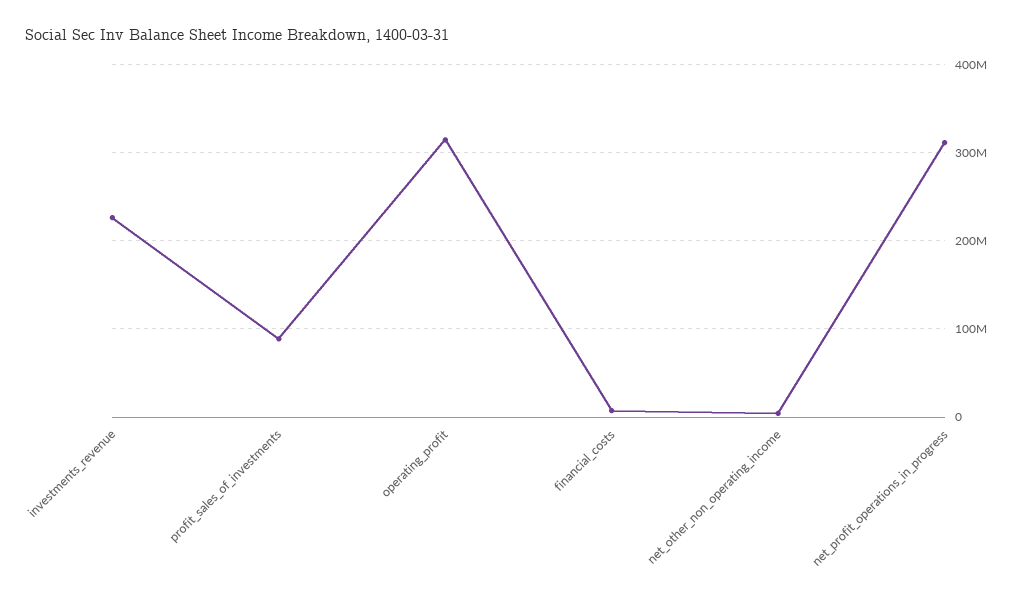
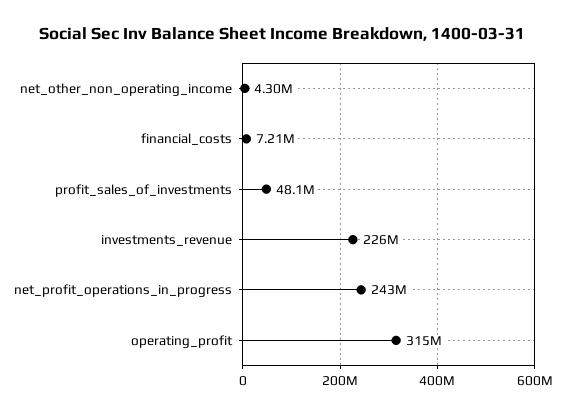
  {
    "investments_revenue": 226000000,
-   "profit_sales_of_investments": 90000000,
+   "profit_sales_of_investments": 48100000,
    "operating_profit": 315000000,
    "financial_costs": 7210000,
    "net_other_non_operating_income": 4300000,
-   "net_profit_operations_in_progress": 310000000
+   "net_profit_operations_in_progress": 243000000
  }

